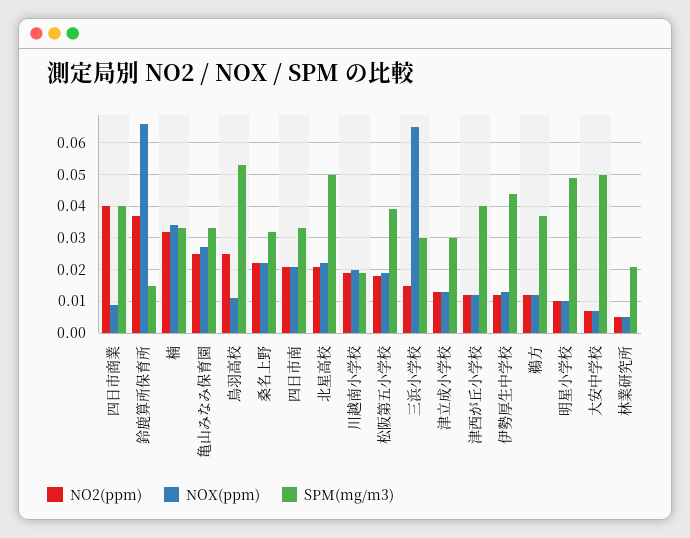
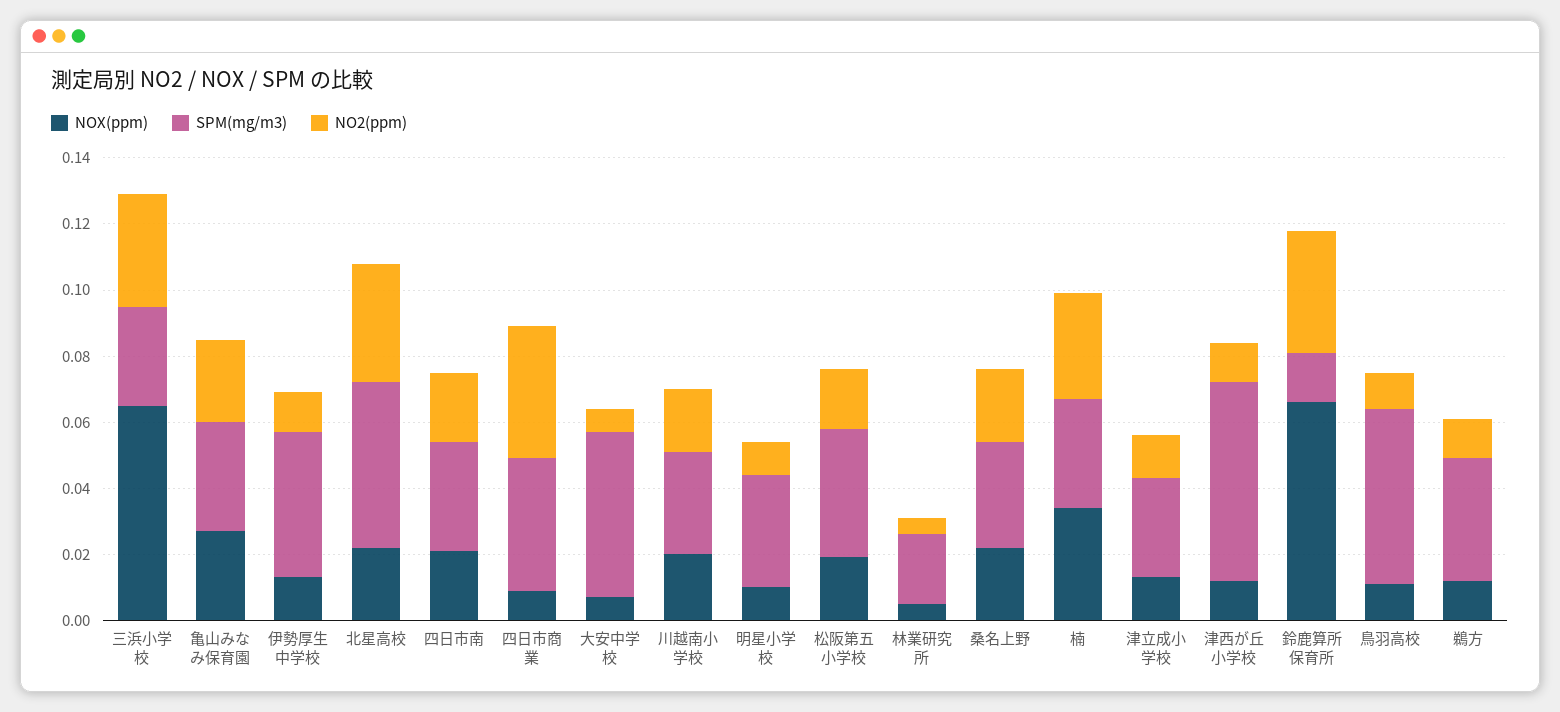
  {
    "NO2(ppm)": {
      "四日市商業": 0.04,
      "鈴鹿算所保育所": 0.035,
      "楠": 0.03,
      "亀山みなみ保育園": 0.025,
-     "鳥羽高校": 0.025,
+     "鳥羽高校": 0.01,
      "桑名上野": 0.02,
      "四日市南": 0.02,
-     "北星高校": 0.02,
+     "北星高校": 0.035,
      "川越南小学校": 0.02,
      "松阪第五小学校": 0.02,
-     "三浜小学校": 0.015,
+     "三浜小学校": 0.035,
      "津立成小学校": 0.015,
      "津西が丘小学校": 0.01,
      "伊勢厚生中学校": 0.01,
      "鵜方": 0.01,
      "明星小学校": 0.01,
      "大安中学校": 0.005,
      "林業研究所": 0.005
    },
    "NOX(ppm)": {
      "四日市商業": 0.01,
      "鈴鹿算所保育所": 0.065,
      "楠": 0.035,
      "亀山みなみ保育園": 0.025,
      "鳥羽高校": 0.01,
      "桑名上野": 0.02,
      "四日市南": 0.02,
      "北星高校": 0.02,
      "川越南小学校": 0.02,
      "松阪第五小学校": 0.02,
      "三浜小学校": 0.065,
      "津立成小学校": 0.015,
      "津西が丘小学校": 0.01,
      "伊勢厚生中学校": 0.015,
      "鵜方": 0.01,
      "明星小学校": 0.01,
      "大安中学校": 0.005,
      "林業研究所": 0.005
    },
    "SPM(mg/m3)": {
      "四日市商業": 0.04,
      "鈴鹿算所保育所": 0.015,
      "楠": 0.035,
      "亀山みなみ保育園": 0.035,
      "鳥羽高校": 0.055,
      "桑名上野": 0.03,
      "四日市南": 0.035,
      "北星高校": 0.05,
-     "川越南小学校": 0.02,
+     "川越南小学校": 0.03,
      "松阪第五小学校": 0.04,
      "三浜小学校": 0.03,
      "津立成小学校": 0.03,
-     "津西が丘小学校": 0.04,
+     "津西が丘小学校": 0.06,
      "伊勢厚生中学校": 0.045,
      "鵜方": 0.035,
-     "明星小学校": 0.05,
+     "明星小学校": 0.035,
      "大安中学校": 0.05,
      "林業研究所": 0.02
    }
  }

